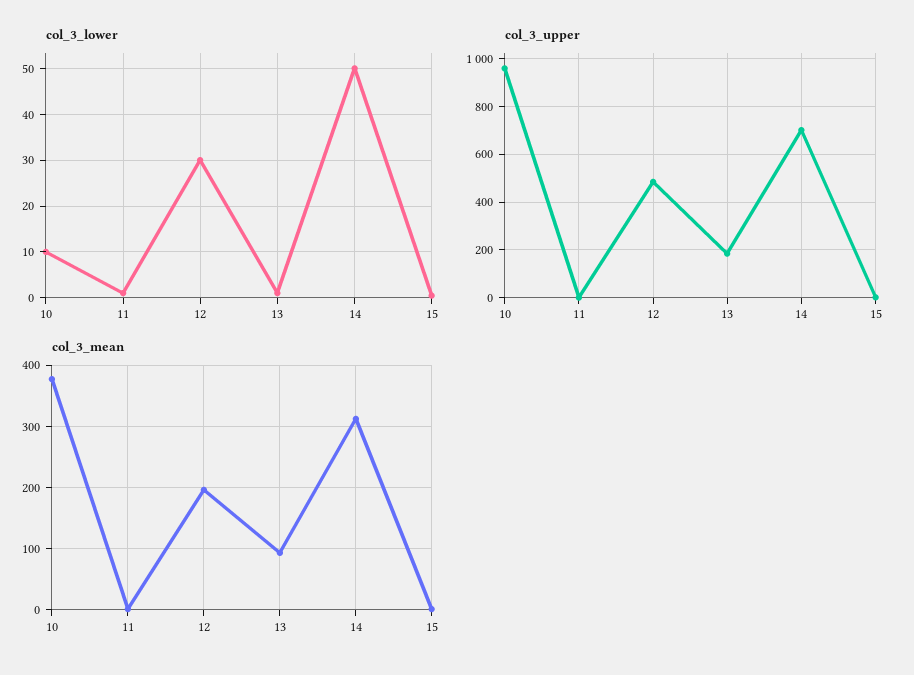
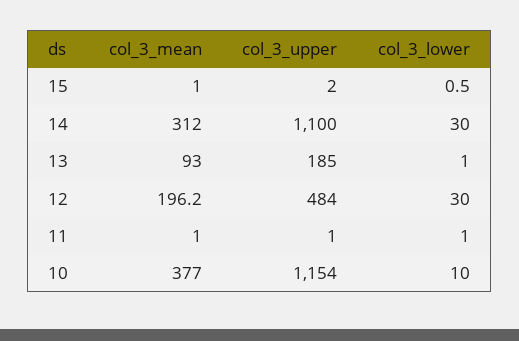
  {
    "col_3_lower": {
      "10": 10,
      "11": 1,
      "12": 30,
      "13": 1,
-     "14": 50,
+     "14": 30,
      "15": 0.5
    },
    "col_3_upper": {
-     "10": 950,
+     "10": 1154,
      "11": 1,
      "12": 484,
      "13": 185,
-     "14": 700,
+     "14": 1100,
      "15": 2
    },
    "col_3_mean": {
      "10": 377,
      "11": 1,
      "12": 196.2,
      "13": 93,
      "14": 312,
      "15": 1
    }
  }

